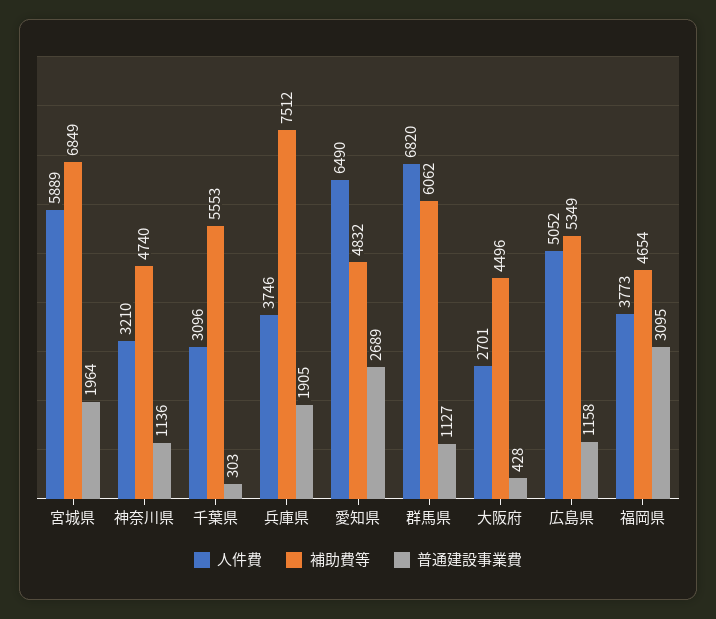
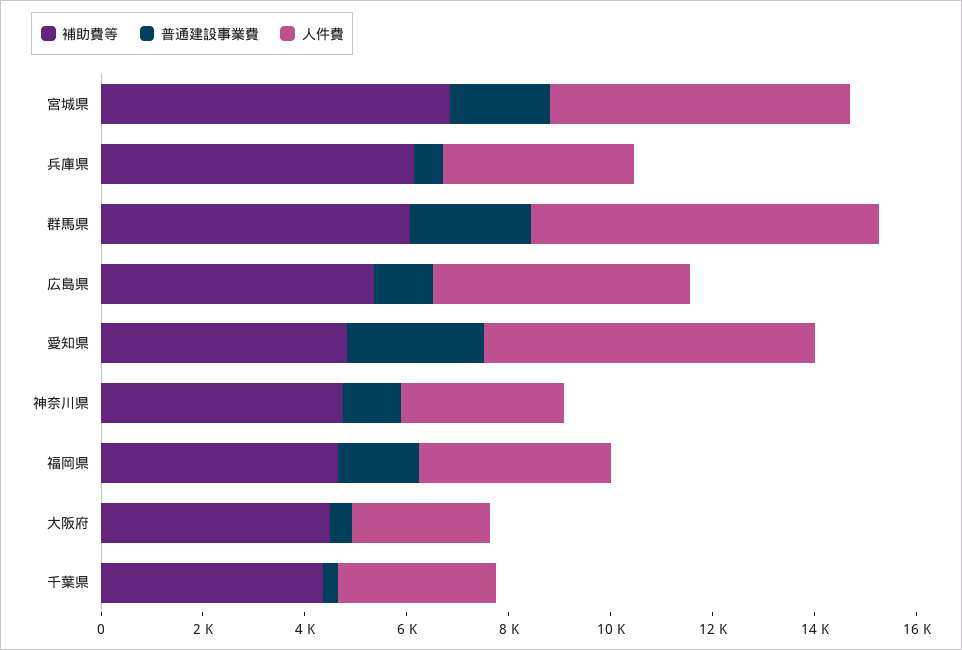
  {
    "人件費": {
      "宮城県": 5889,
      "神奈川県": 3210,
      "千葉県": 3096,
      "兵庫県": 3746,
      "愛知県": 6490,
      "群馬県": 6820,
      "大阪府": 2701,
      "広島県": 5052,
      "福岡県": 3773
    },
    "補助費等": {
      "宮城県": 6849,
      "神奈川県": 4740,
-     "千葉県": 5553,
+     "千葉県": 4500,
-     "兵庫県": 7512,
+     "兵庫県": 6000,
      "愛知県": 4832,
      "群馬県": 6062,
      "大阪府": 4496,
      "広島県": 5349,
      "福岡県": 4654
    },
    "普通建設事業費": {
      "宮城県": 1964,
      "神奈川県": 1136,
      "千葉県": 303,
-     "兵庫県": 1905,
+     "兵庫県": 500,
      "愛知県": 2689,
-     "群馬県": 1127,
+     "群馬県": 2500,
      "大阪府": 428,
      "広島県": 1158,
-     "福岡県": 3095
+     "福岡県": 1500
    }
  }

